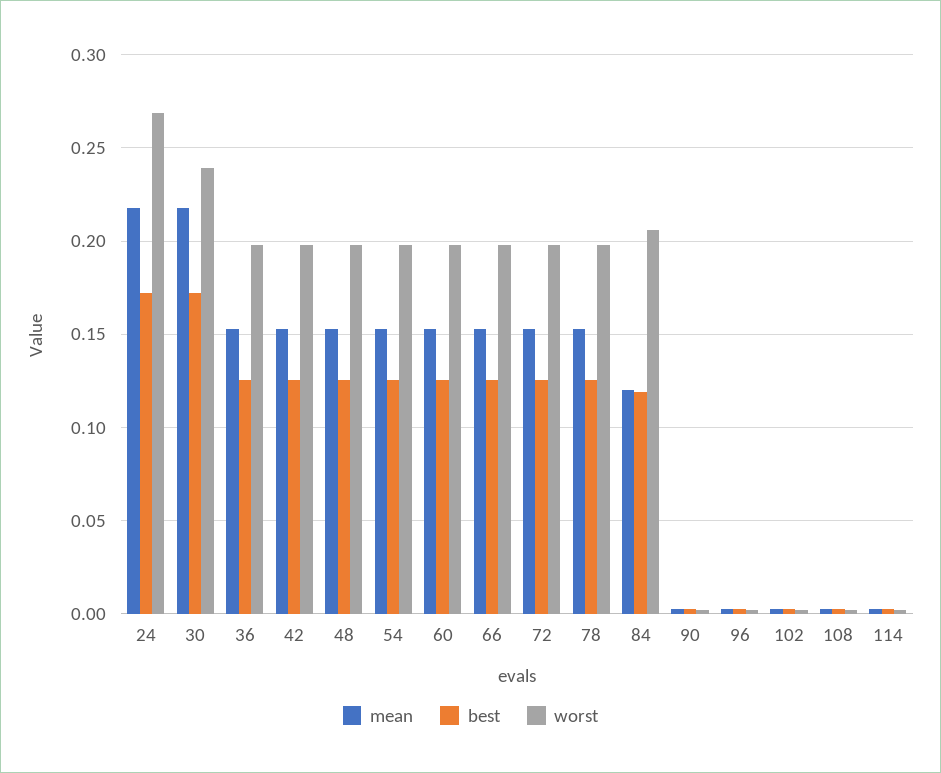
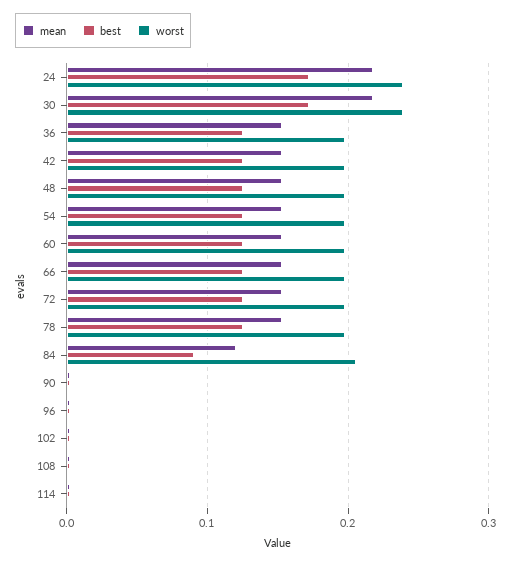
  {
    "mean": {
      "24": 0.22,
      "30": 0.22,
      "36": 0.155,
      "42": 0.155,
      "48": 0.155,
      "54": 0.155,
      "60": 0.155,
      "66": 0.155,
      "72": 0.155,
      "78": 0.155,
      "84": 0.12,
      "90": 0,
      "96": 0,
      "102": 0,
      "108": 0,
      "114": 0
    },
    "best": {
      "24": 0.17,
      "30": 0.17,
      "36": 0.125,
      "42": 0.125,
      "48": 0.125,
      "54": 0.125,
      "60": 0.125,
      "66": 0.125,
      "72": 0.125,
      "78": 0.125,
-     "84": 0.12,
+     "84": 0.09,
      "90": 0,
      "96": 0,
      "102": 0,
      "108": 0,
      "114": 0
    },
    "worst": {
-     "24": 0.27,
+     "24": 0.24,
      "30": 0.24,
      "36": 0.2,
      "42": 0.2,
      "48": 0.2,
      "54": 0.2,
      "60": 0.2,
      "66": 0.2,
      "72": 0.2,
      "78": 0.2,
      "84": 0.205,
      "90": 0,
      "96": 0,
      "102": 0,
      "108": 0,
      "114": 0
    }
  }

